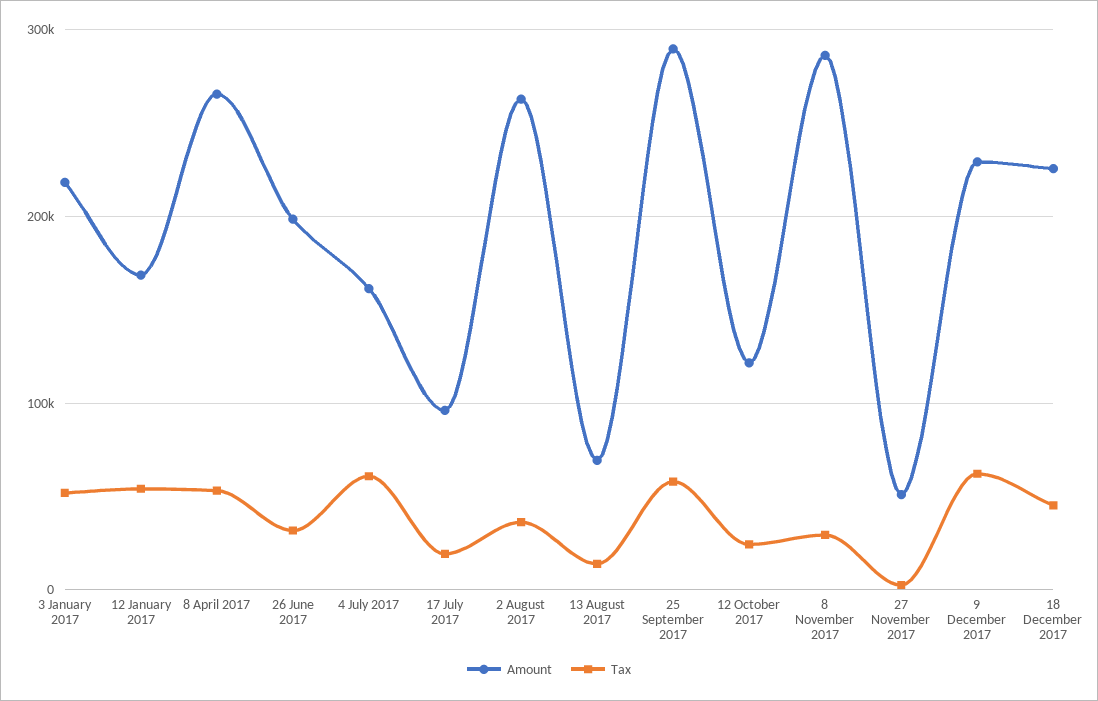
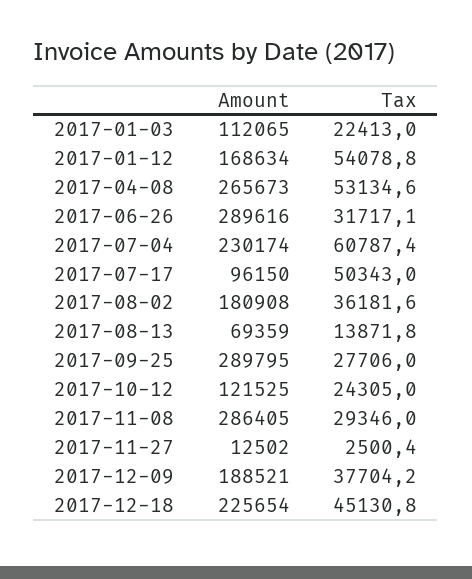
  {
    "Amount": {
-     "3 January 2017": 220000,
+     "3 January 2017": 112065,
      "12 January 2017": 168634,
      "8 April 2017": 265673,
-     "26 June 2017": 200000,
+     "26 June 2017": 289616,
-     "4 July 2017": 160000,
+     "4 July 2017": 230174,
      "17 July 2017": 96150,
-     "2 August 2017": 260000,
+     "2 August 2017": 180908,
      "13 August 2017": 69359,
      "25 September 2017": 289795,
      "12 October 2017": 121525,
      "8 November 2017": 286405,
-     "27 November 2017": 50000,
+     "27 November 2017": 12502,
-     "9 December 2017": 230000,
+     "9 December 2017": 188521,
      "18 December 2017": 225654
    },
    "Tax": {
-     "3 January 2017": 50000,
+     "3 January 2017": 22413,
      "12 January 2017": 54078.8,
      "8 April 2017": 53134.6,
      "26 June 2017": 31717.1,
      "4 July 2017": 60787.4,
-     "17 July 2017": 20000,
+     "17 July 2017": 50343,
      "2 August 2017": 36181.6,
      "13 August 2017": 13871.8,
-     "25 September 2017": 60000,
+     "25 September 2017": 27706,
      "12 October 2017": 24305,
      "8 November 2017": 29346,
      "27 November 2017": 2500.4,
-     "9 December 2017": 60000,
+     "9 December 2017": 37704.2,
      "18 December 2017": 45130.8
    }
  }

